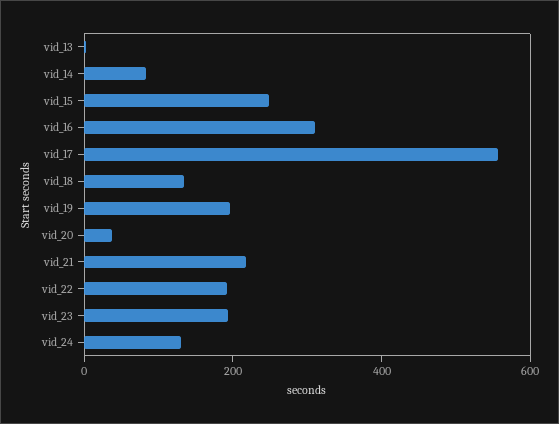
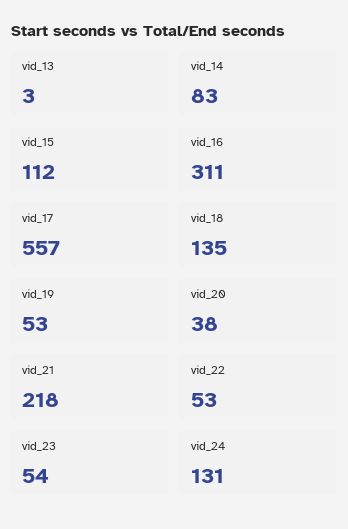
  {
    "vid_13": 3,
    "vid_14": 83,
-   "vid_15": 250,
+   "vid_15": 112,
    "vid_16": 311,
    "vid_17": 557,
    "vid_18": 135,
-   "vid_19": 200,
+   "vid_19": 53,
    "vid_20": 38,
    "vid_21": 218,
-   "vid_22": 200,
+   "vid_22": 53,
-   "vid_23": 200,
+   "vid_23": 54,
    "vid_24": 131
  }

